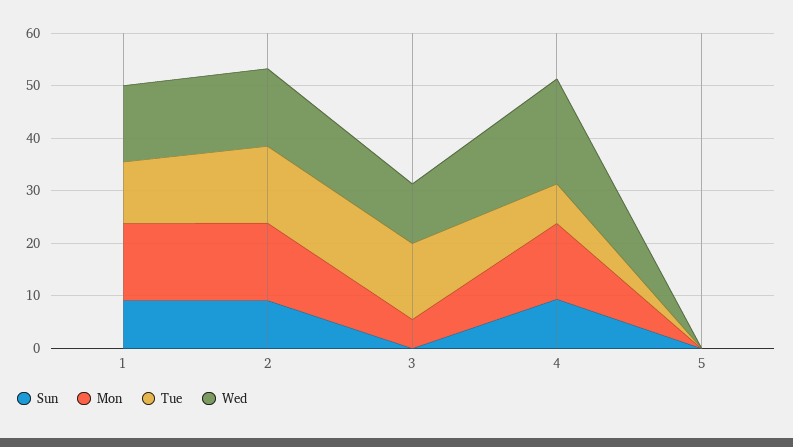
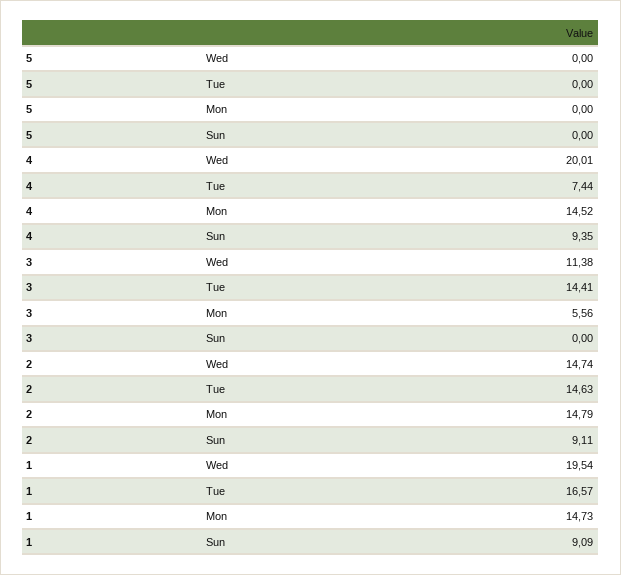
  {
    "Sun": {
      "1": 9.09,
      "2": 9.11,
      "3": 0,
      "4": 9.35,
      "5": 0
    },
    "Mon": {
      "1": 14.73,
      "2": 14.79,
      "3": 5.56,
      "4": 14.52,
      "5": 0
    },
    "Tue": {
-     "1": 12,
+     "1": 16.57,
      "2": 14.63,
      "3": 14.41,
      "4": 7.44,
      "5": 0
    },
    "Wed": {
-     "1": 14,
+     "1": 19.54,
      "2": 14.74,
      "3": 11.38,
      "4": 20.01,
      "5": 0
    }
  }

